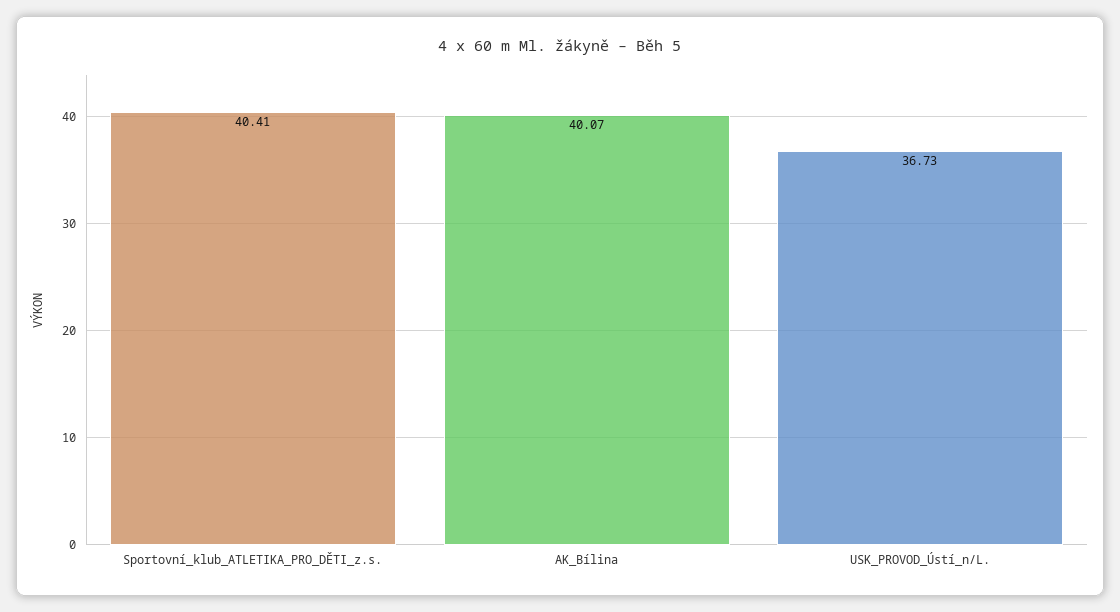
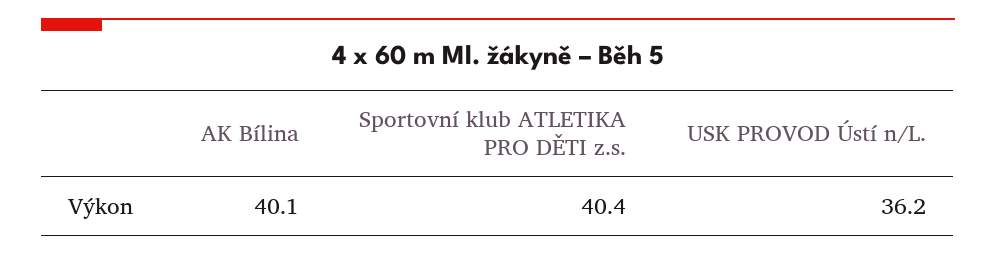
  {
    "Sportovní_klub_ATLETIKA_PRO_DĚTI_z.s.": 40.41,
    "AK_Bílina": 40.07,
-   "USK_PROVOD_Ústí_n/L.": 36.73
+   "USK_PROVOD_Ústí_n/L.": 36.2
  }

